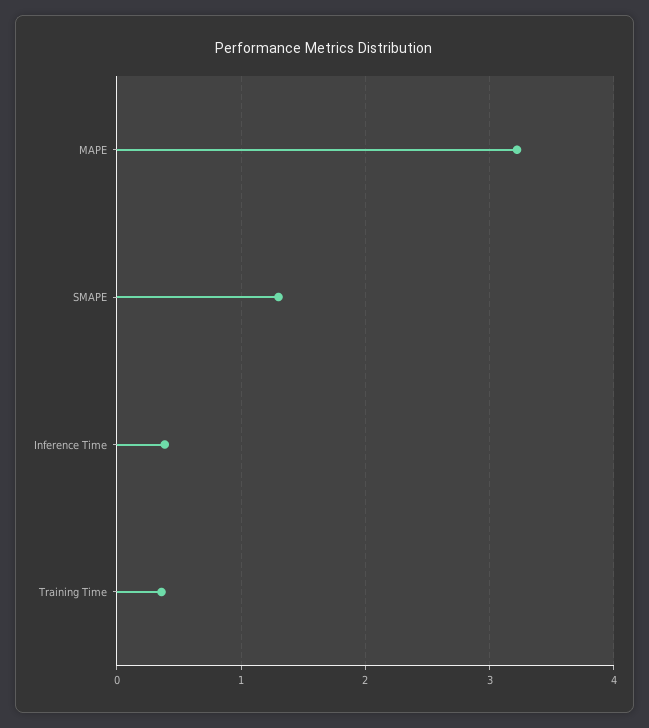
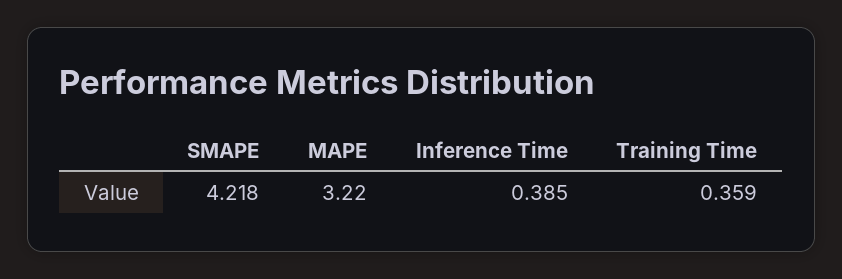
  {
    "MAPE": 3.22,
-   "SMAPE": 1.3,
+   "SMAPE": 4.218,
    "Inference Time": 0.385,
    "Training Time": 0.359
  }

